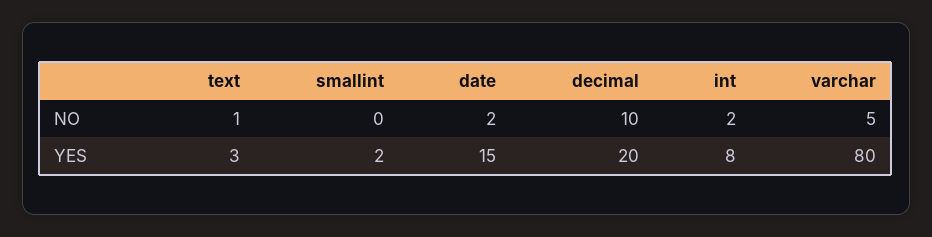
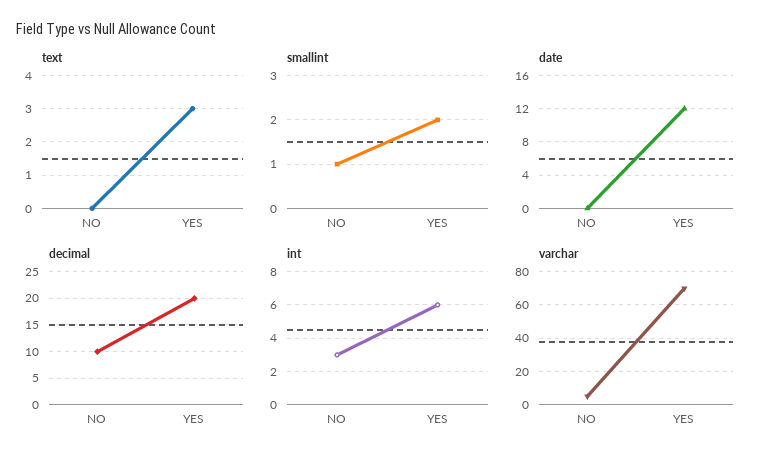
  {
    "text": {
-     "NO": 1,
+     "NO": 0,
      "YES": 3
    },
    "smallint": {
-     "NO": 0,
+     "NO": 1,
      "YES": 2
    },
    "date": {
-     "NO": 2,
+     "NO": 0,
-     "YES": 15
+     "YES": 12
    },
    "decimal": {
      "NO": 10,
      "YES": 20
    },
    "int": {
-     "NO": 2,
+     "NO": 3,
-     "YES": 8
+     "YES": 6
    },
    "varchar": {
      "NO": 5,
-     "YES": 80
+     "YES": 70
    }
  }

